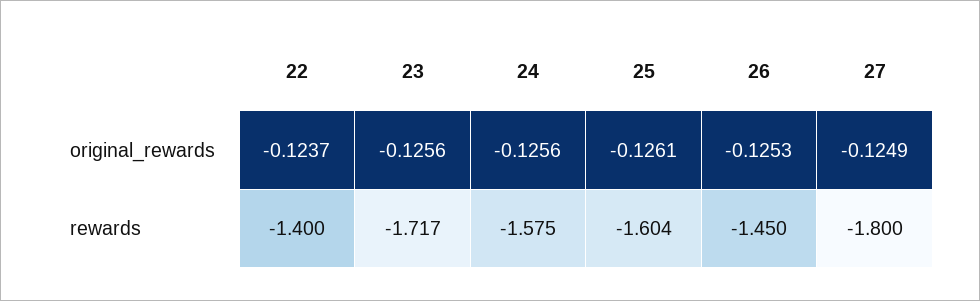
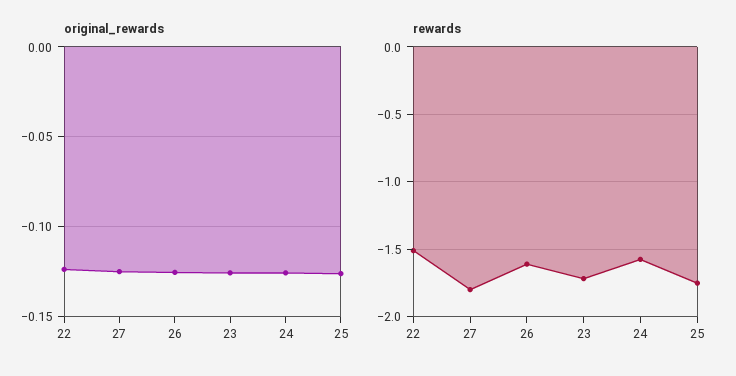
  {
    "original_rewards": {
      "22": -0.1237,
      "23": -0.1256,
      "24": -0.1256,
      "25": -0.1261,
      "26": -0.1253,
      "27": -0.1249
    },
    "rewards": {
-     "22": -1.4,
+     "22": -1.5,
      "23": -1.717,
      "24": -1.575,
-     "25": -1.604,
+     "25": -1.75,
-     "26": -1.45,
+     "26": -1.6,
      "27": -1.8
    }
  }

